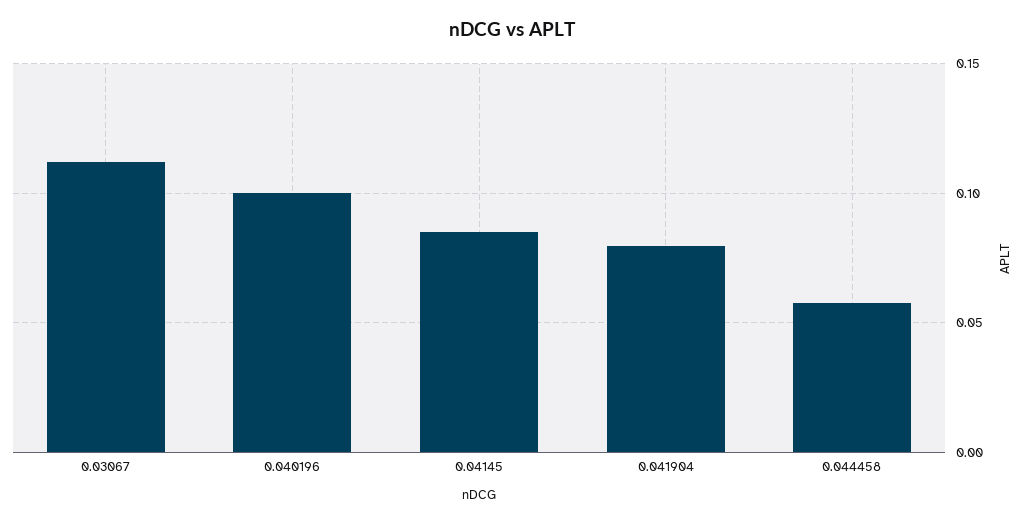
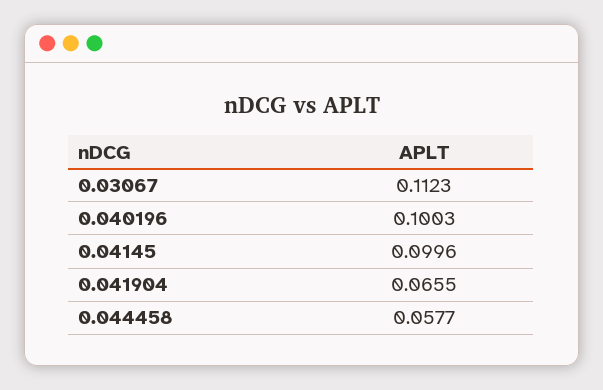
  {
    "0.03067": 0.1123,
    "0.040196": 0.1003,
-   "0.04145": 0.085,
+   "0.04145": 0.0996,
-   "0.041904": 0.08,
+   "0.041904": 0.0655,
    "0.044458": 0.0577
  }

